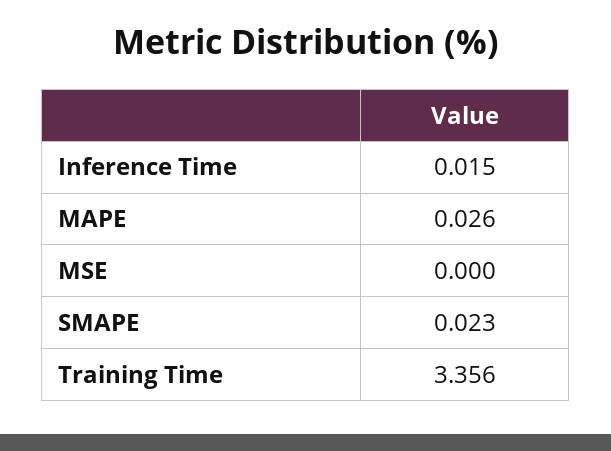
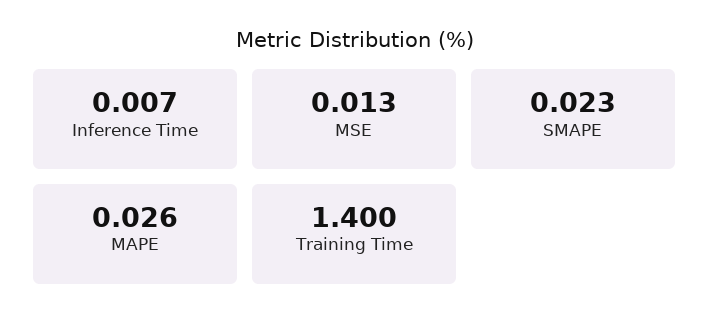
  {
-   "Inference Time": 0.015,
+   "Inference Time": 0.007,
    "MAPE": 0.026,
-   "MSE": 0,
+   "MSE": 0.013,
    "SMAPE": 0.023,
-   "Training Time": 3.356
+   "Training Time": 1.4
  }

